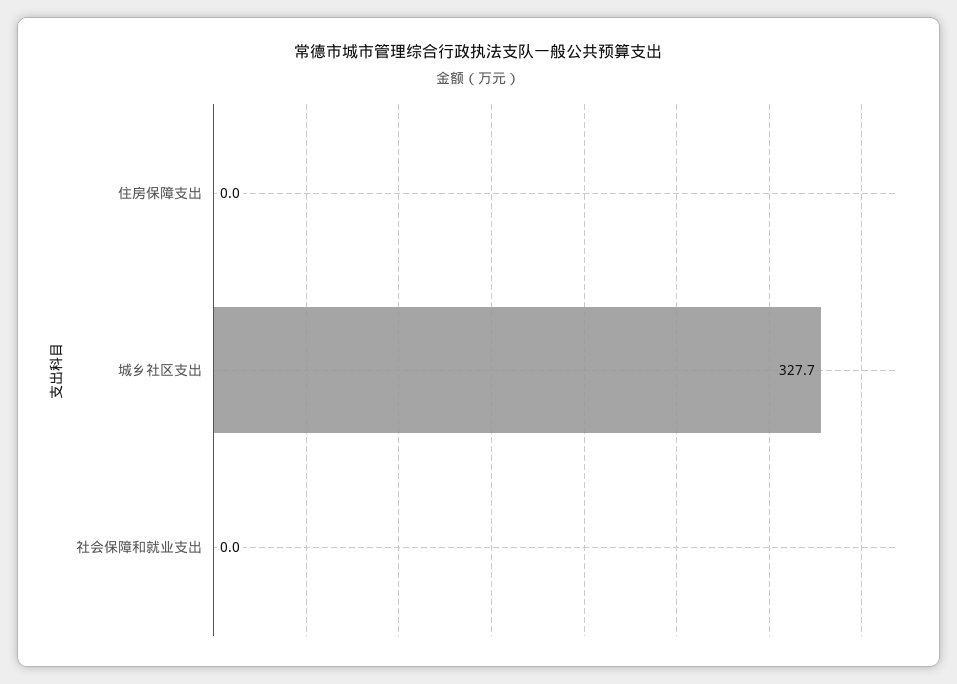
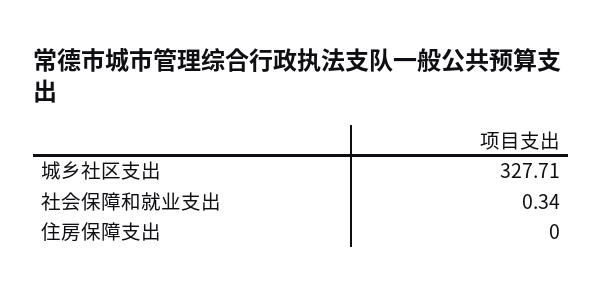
  {
    "住房保障支出": 0,
    "城乡社区支出": 327.71,
-   "社会保障和就业支出": 0
+   "社会保障和就业支出": 0.34
  }

